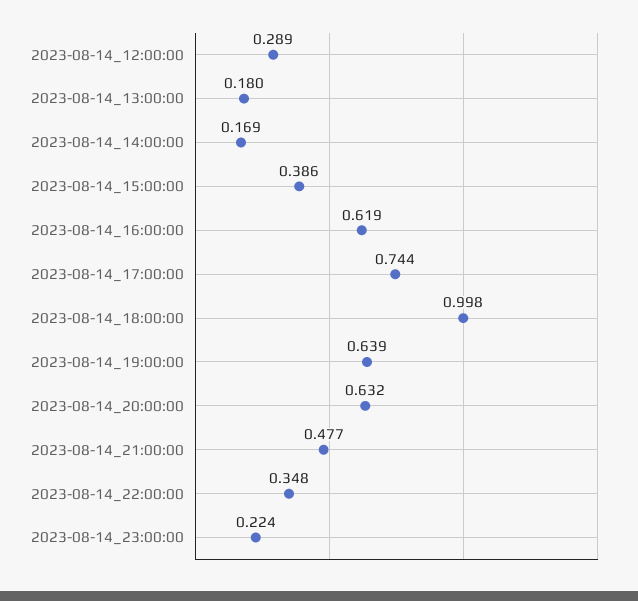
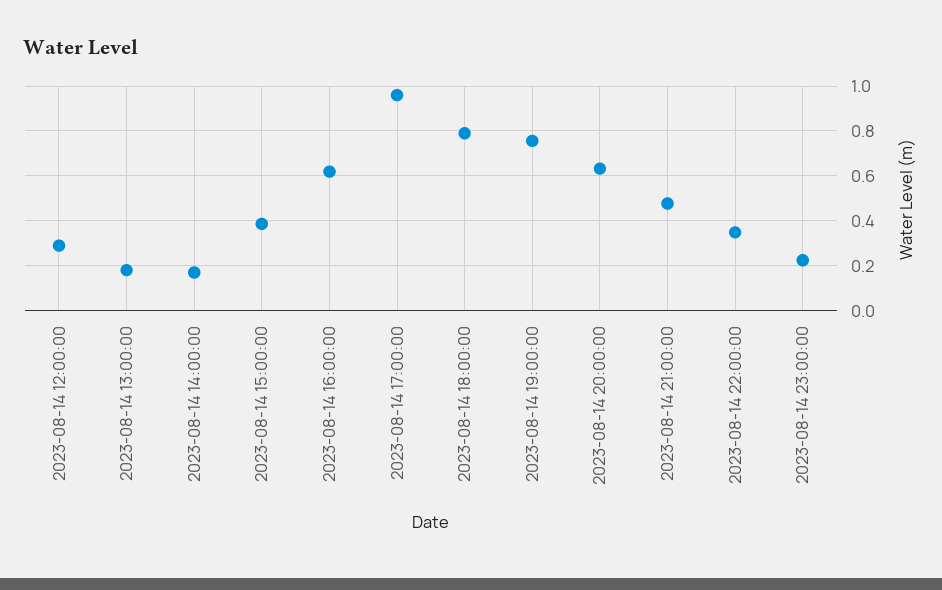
  {
    "2023-08-14_12:00:00": 0.289,
    "2023-08-14_13:00:00": 0.18,
    "2023-08-14_14:00:00": 0.169,
    "2023-08-14_15:00:00": 0.386,
    "2023-08-14_16:00:00": 0.619,
-   "2023-08-14_17:00:00": 0.744,
+   "2023-08-14_17:00:00": 0.95,
-   "2023-08-14_18:00:00": 0.998,
+   "2023-08-14_18:00:00": 0.8,
-   "2023-08-14_19:00:00": 0.639,
+   "2023-08-14_19:00:00": 0.75,
    "2023-08-14_20:00:00": 0.632,
    "2023-08-14_21:00:00": 0.477,
    "2023-08-14_22:00:00": 0.348,
    "2023-08-14_23:00:00": 0.224
  }

